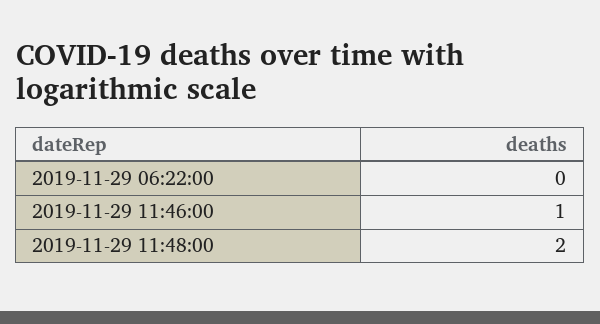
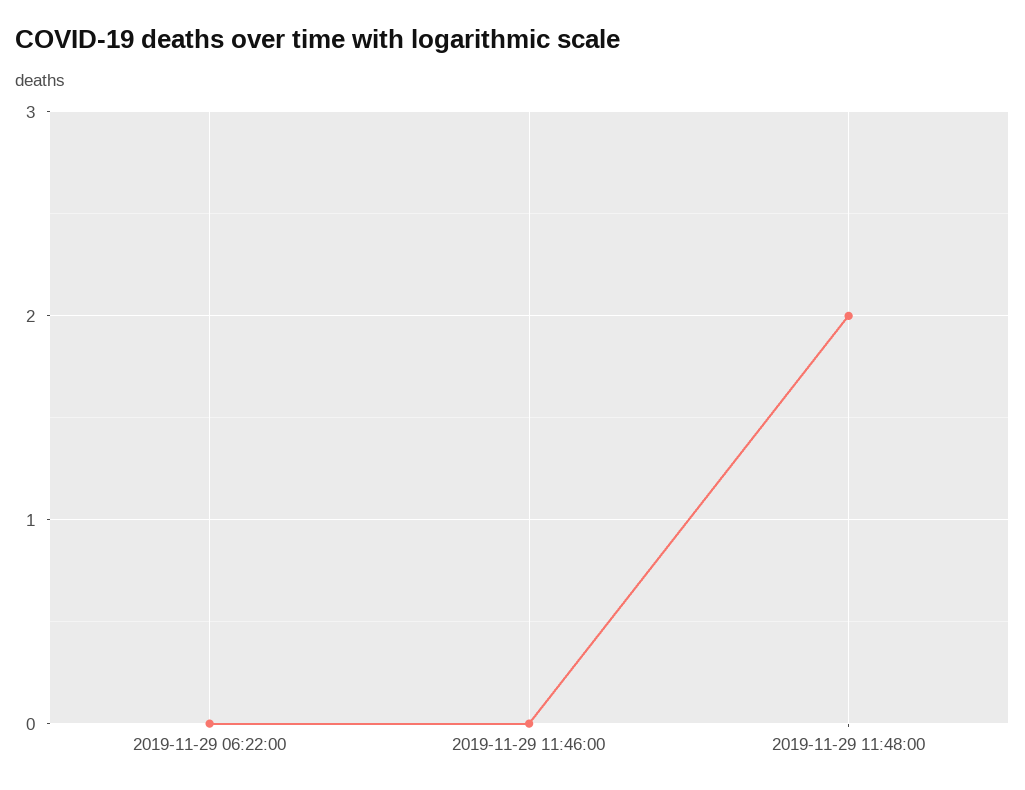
  {
    "2019-11-29 06:22:00": 0,
-   "2019-11-29 11:46:00": 1,
+   "2019-11-29 11:46:00": 0,
    "2019-11-29 11:48:00": 2
  }

